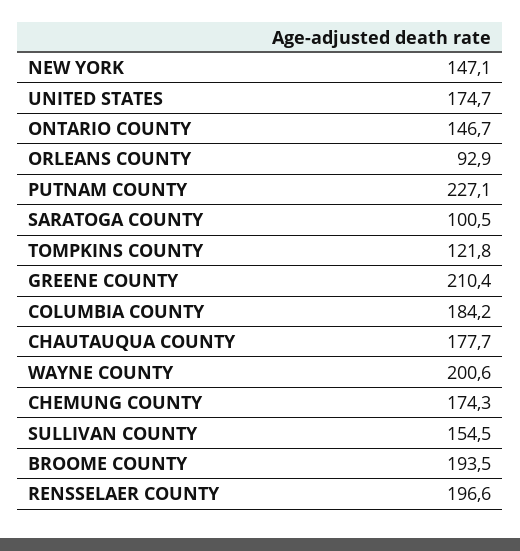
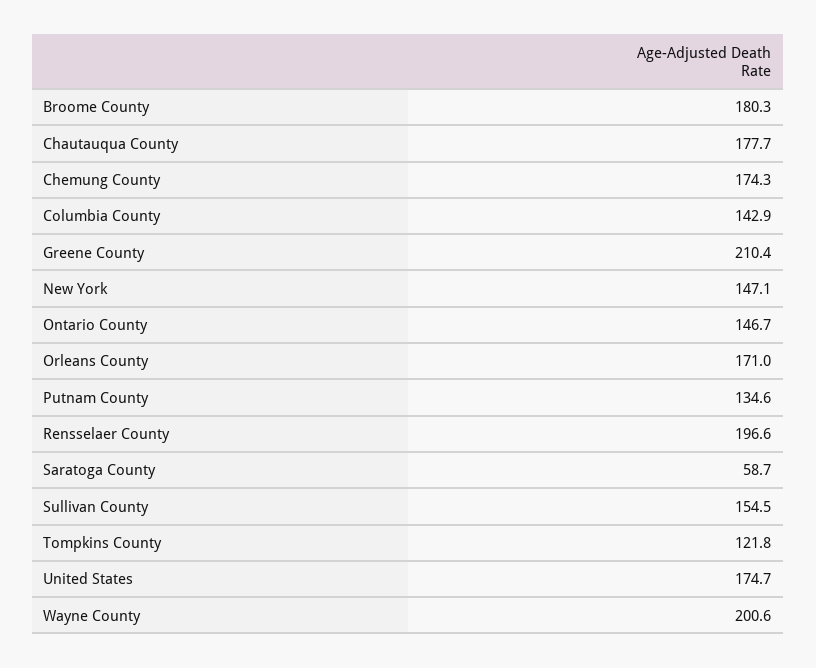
  {
    "NEW YORK": 147.1,
    "UNITED STATES": 174.7,
    "ONTARIO COUNTY": 146.7,
-   "ORLEANS COUNTY": 92.9,
+   "ORLEANS COUNTY": 171,
-   "PUTNAM COUNTY": 227.1,
+   "PUTNAM COUNTY": 134.6,
-   "SARATOGA COUNTY": 100.5,
+   "SARATOGA COUNTY": 58.7,
    "TOMPKINS COUNTY": 121.8,
    "GREENE COUNTY": 210.4,
-   "COLUMBIA COUNTY": 184.2,
+   "COLUMBIA COUNTY": 142.9,
    "CHAUTAUQUA COUNTY": 177.7,
    "WAYNE COUNTY": 200.6,
    "CHEMUNG COUNTY": 174.3,
    "SULLIVAN COUNTY": 154.5,
-   "BROOME COUNTY": 193.5,
+   "BROOME COUNTY": 180.3,
    "RENSSELAER COUNTY": 196.6
  }

